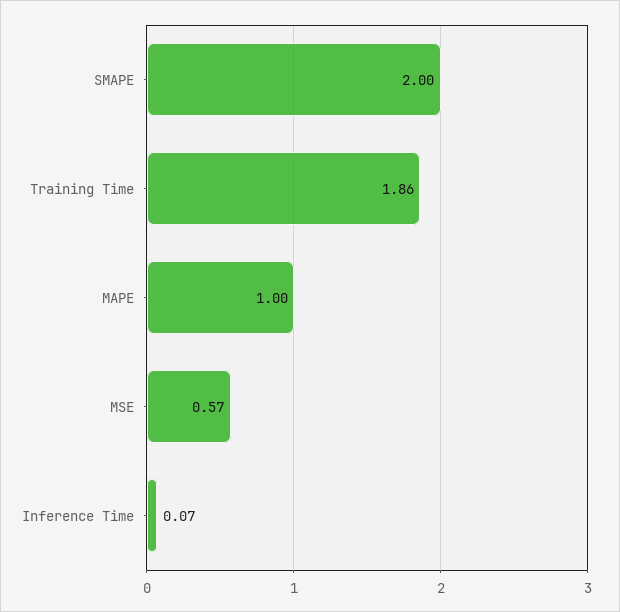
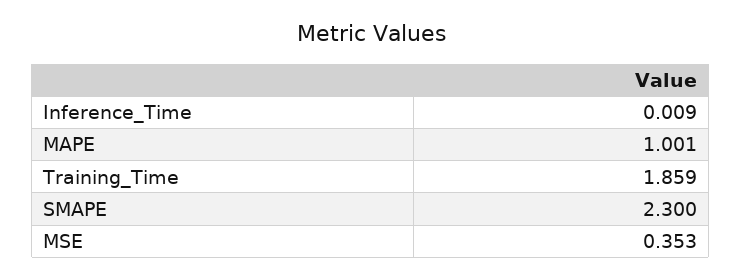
  {
-   "SMAPE": 2,
+   "SMAPE": 2.3,
    "Training Time": 1.859,
    "MAPE": 1.001,
-   "MSE": 0.57,
+   "MSE": 0.353,
-   "Inference Time": 0.07
+   "Inference Time": 0.009
  }

